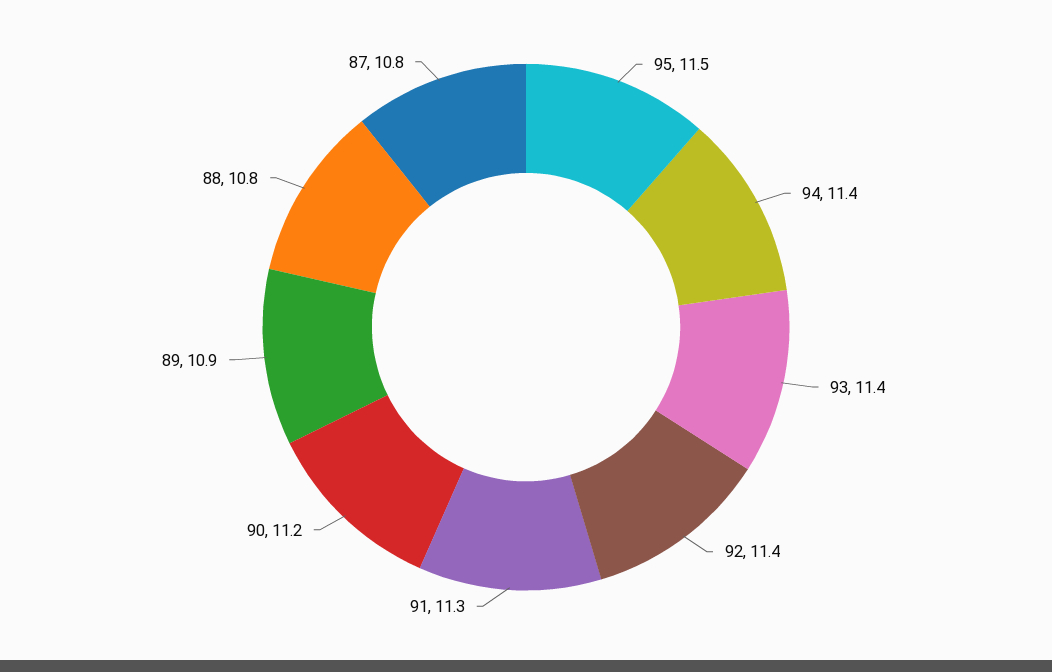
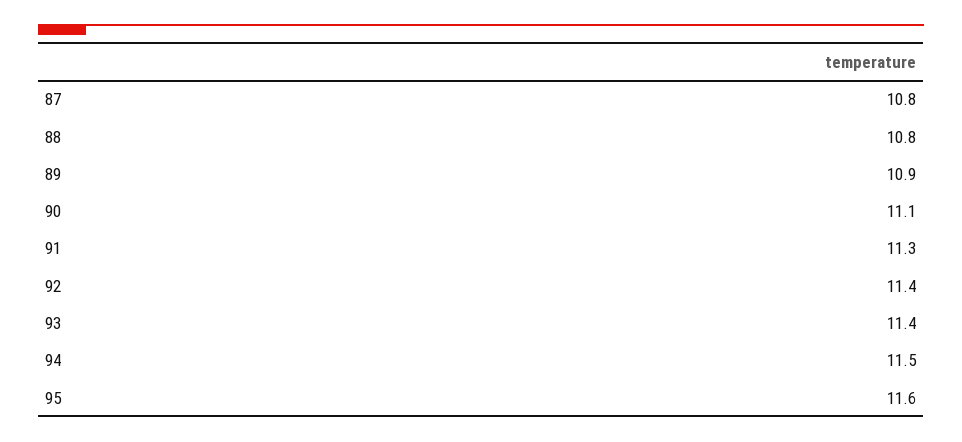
  {
-   "95": 11.5,
+   "95": 11.6,
-   "94": 11.4,
+   "94": 11.5,
    "93": 11.4,
    "92": 11.4,
    "91": 11.3,
-   "90": 11.2,
+   "90": 11.1,
    "89": 10.9,
    "88": 10.8,
    "87": 10.8
  }

